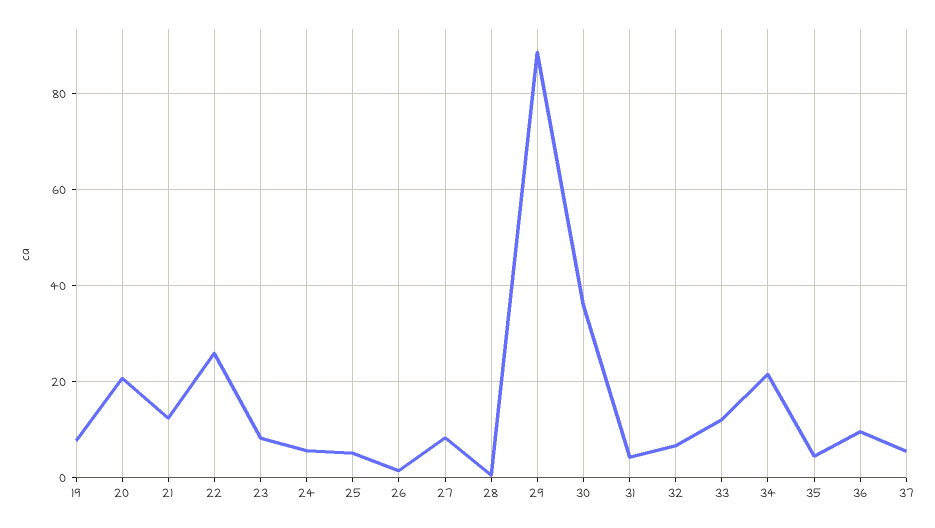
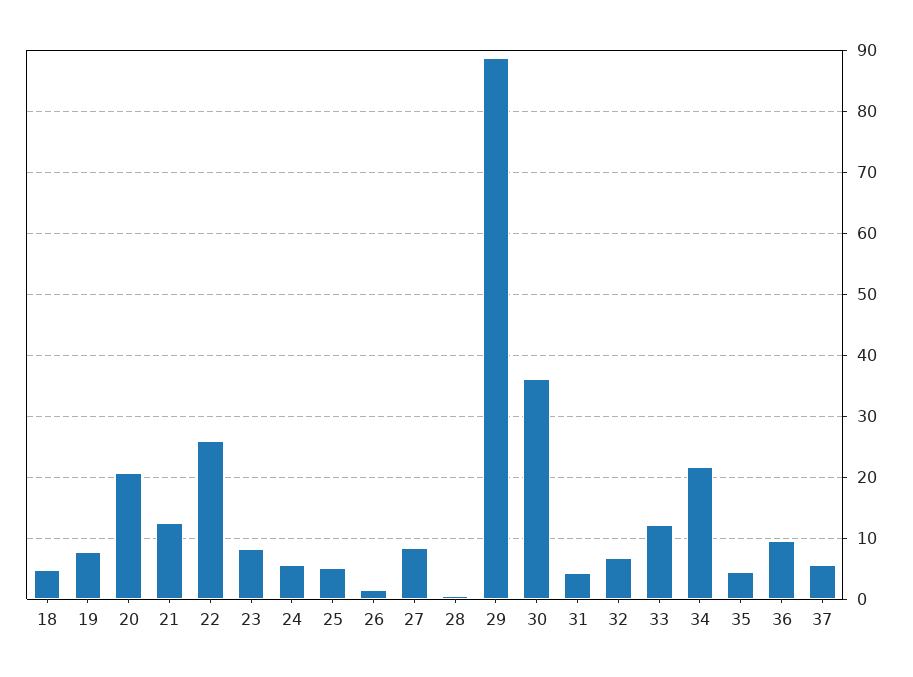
  {
    "19": 8,
    "20": 21,
    "21": 12,
    "22": 26,
    "23": 8,
    "24": 6,
    "25": 5,
    "26": 2,
    "27": 8,
    "28": 1,
    "29": 89,
    "30": 36,
    "31": 4,
    "32": 7,
    "33": 12,
    "34": 22,
    "35": 5,
    "36": 10,
-   "37": 6
+   "37": 6,
+   "18": 5
  }

